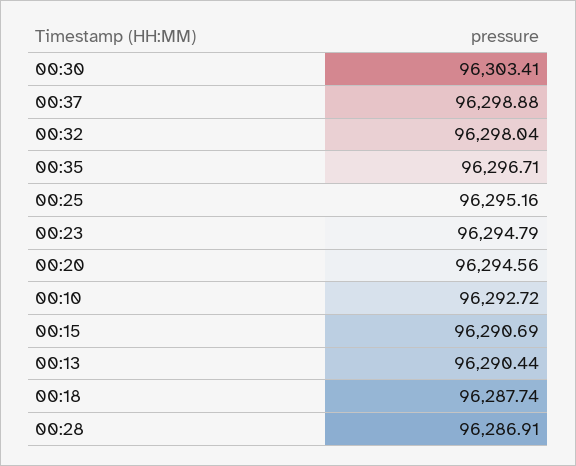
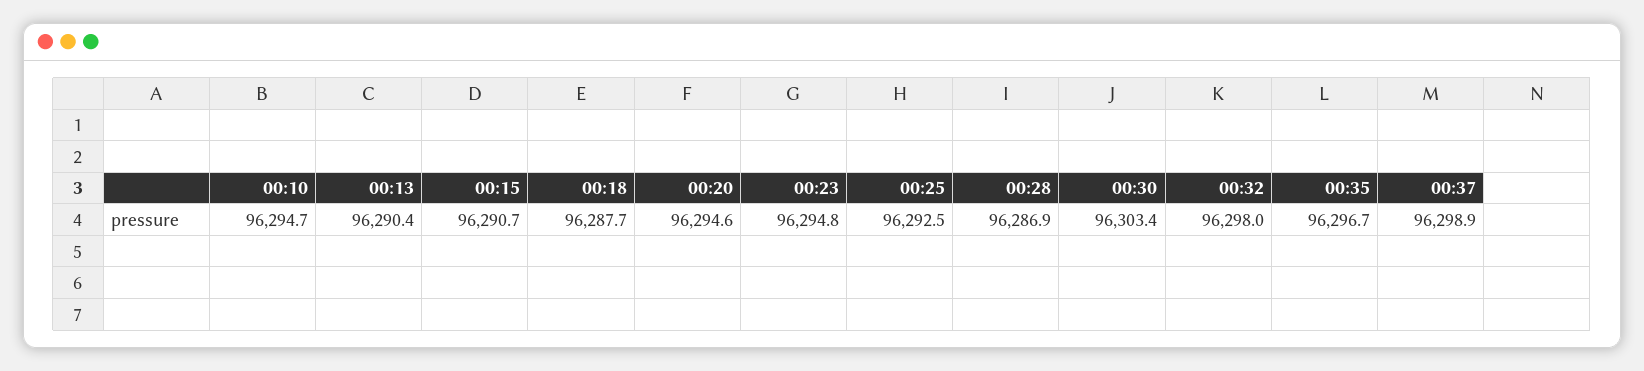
  {
    "00:30": 96303.41,
    "00:37": 96298.88,
    "00:32": 96298.04,
    "00:35": 96296.71,
-   "00:25": 96295.16,
+   "00:25": 96292.5,
    "00:23": 96294.79,
    "00:20": 96294.56,
-   "00:10": 96292.72,
+   "00:10": 96294.7,
    "00:15": 96290.69,
    "00:13": 96290.44,
    "00:18": 96287.74,
    "00:28": 96286.91
  }

